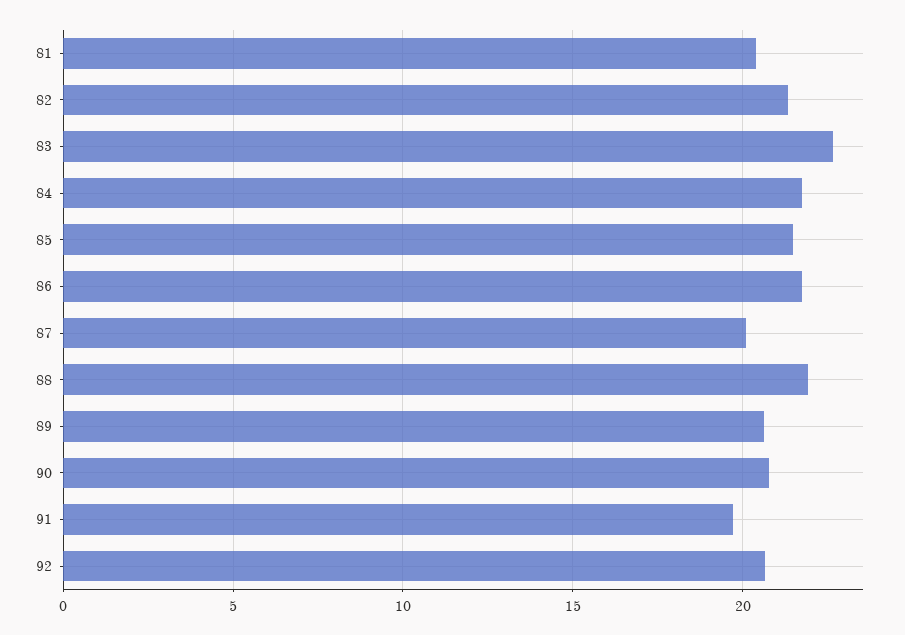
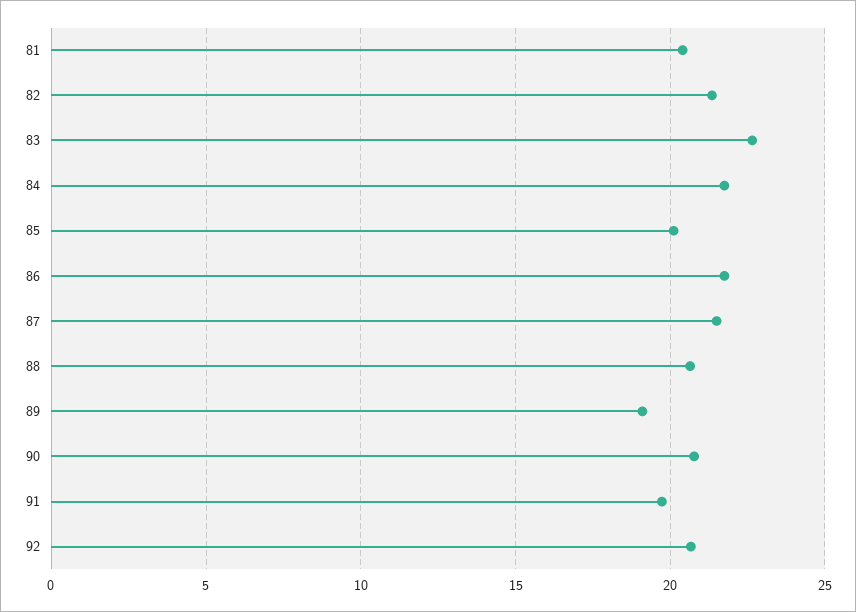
  {
    "81": 20.5,
    "82": 21.5,
    "83": 22.5,
    "84": 22,
-   "85": 21.5,
+   "85": 20,
    "86": 22,
-   "87": 20,
+   "87": 21.5,
-   "88": 22,
+   "88": 20.5,
-   "89": 20.5,
+   "89": 19,
    "90": 21,
    "91": 19.5,
    "92": 20.5
  }

